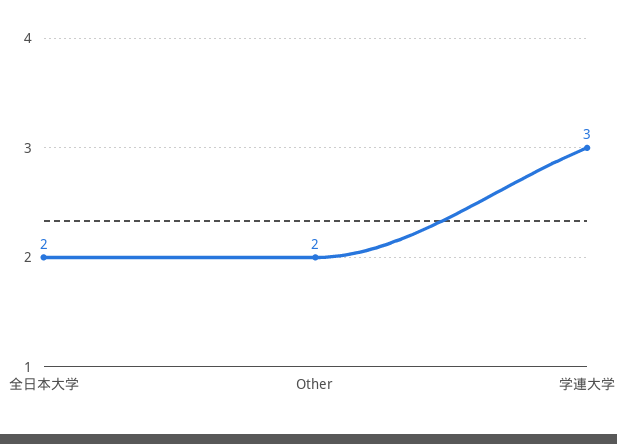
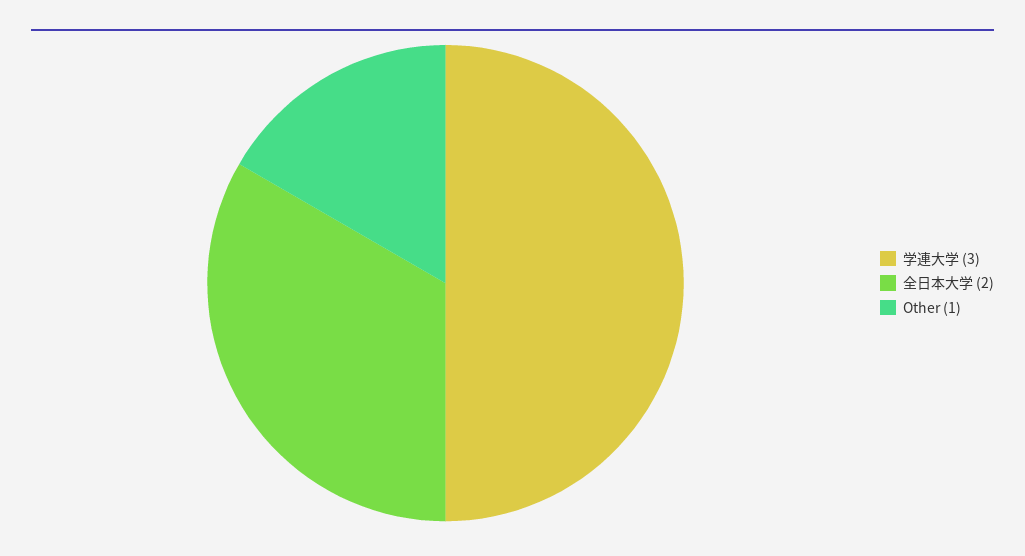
  {
    "全日本大学": 2,
-   "Other": 2,
+   "Other": 1,
    "学連大学": 3
  }

